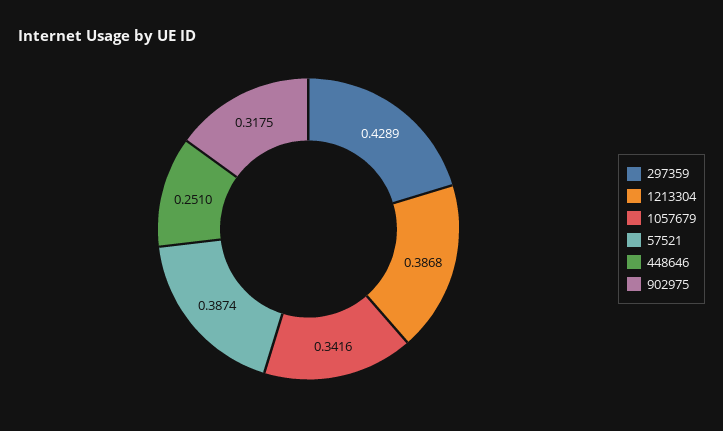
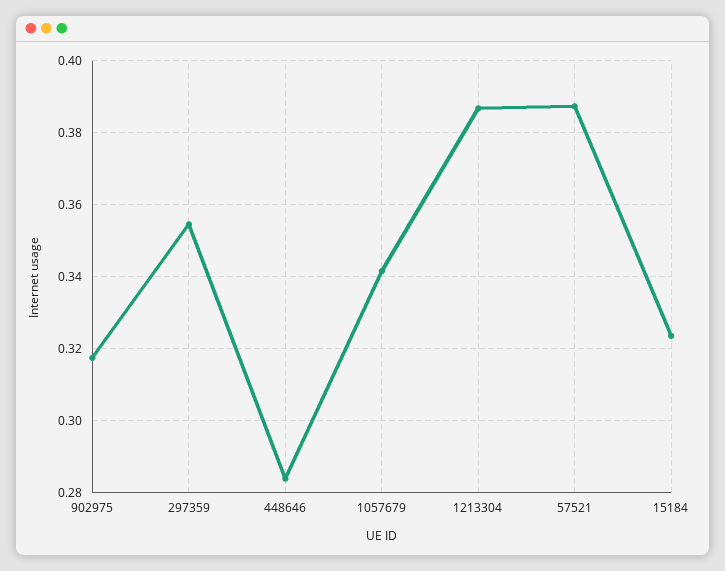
  {
-   "297359": 0.4289,
+   "297359": 0.354,
    "1213304": 0.3868,
    "1057679": 0.3416,
    "57521": 0.3874,
-   "448646": 0.251,
+   "448646": 0.284,
-   "902975": 0.3175
+   "902975": 0.3175,
+   "15184": 0.324
  }

